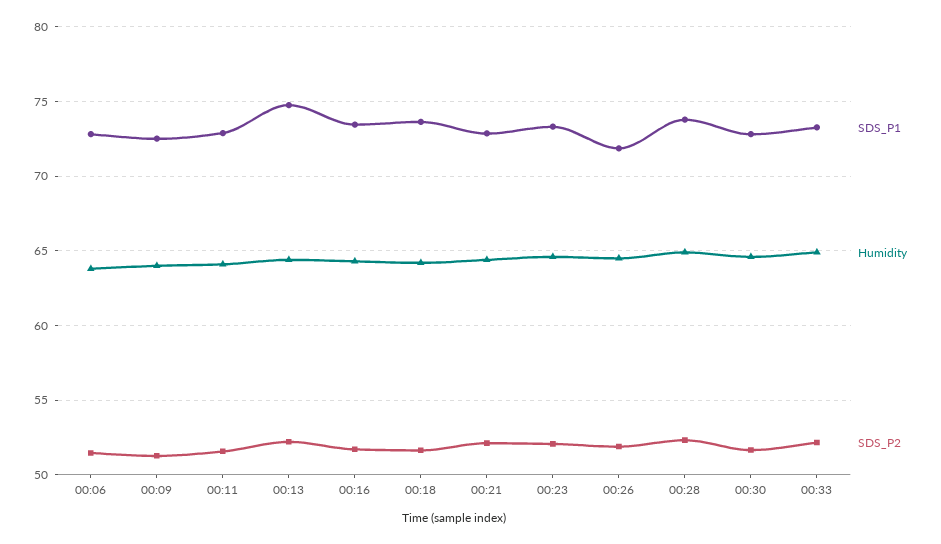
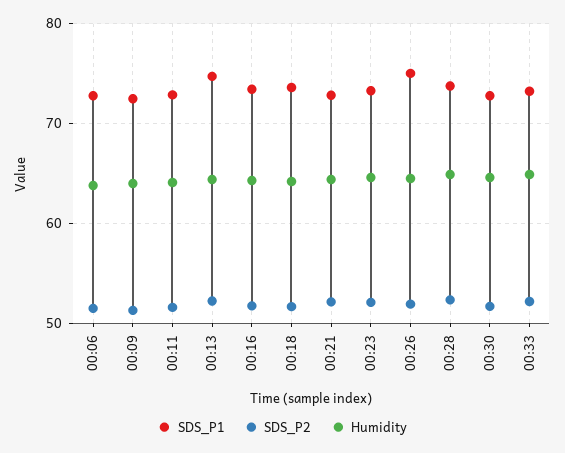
  {
    "SDS_P1": {
      "00:06": 73,
      "00:09": 72.5,
      "00:11": 73,
      "00:13": 75,
      "00:16": 73.5,
      "00:18": 73.5,
      "00:21": 73,
      "00:23": 73.5,
-     "00:26": 72,
+     "00:26": 75,
      "00:28": 74,
      "00:30": 73,
      "00:33": 73.5
    },
    "Humidity": {
      "00:06": 64,
      "00:09": 64,
      "00:11": 64,
      "00:13": 64.5,
      "00:16": 64.5,
      "00:18": 64,
      "00:21": 64.5,
      "00:23": 64.5,
      "00:26": 64.5,
      "00:28": 65,
      "00:30": 64.5,
      "00:33": 65
    },
    "SDS_P2": {
      "00:06": 51.5,
      "00:09": 51.5,
      "00:11": 51.5,
      "00:13": 52,
      "00:16": 51.5,
      "00:18": 51.5,
      "00:21": 52,
      "00:23": 52,
      "00:26": 52,
      "00:28": 52.5,
      "00:30": 51.5,
      "00:33": 52
    }
  }

